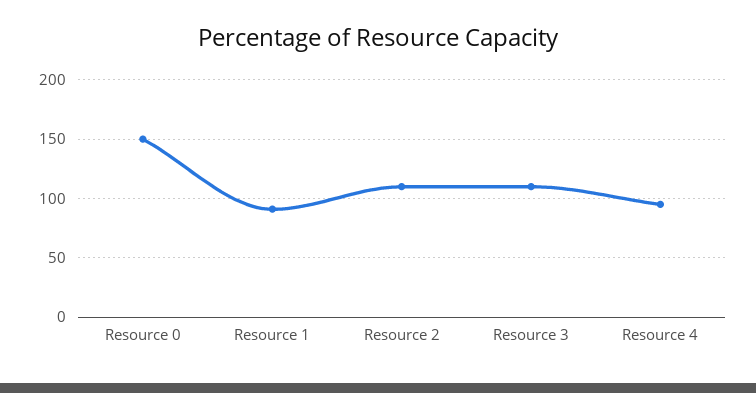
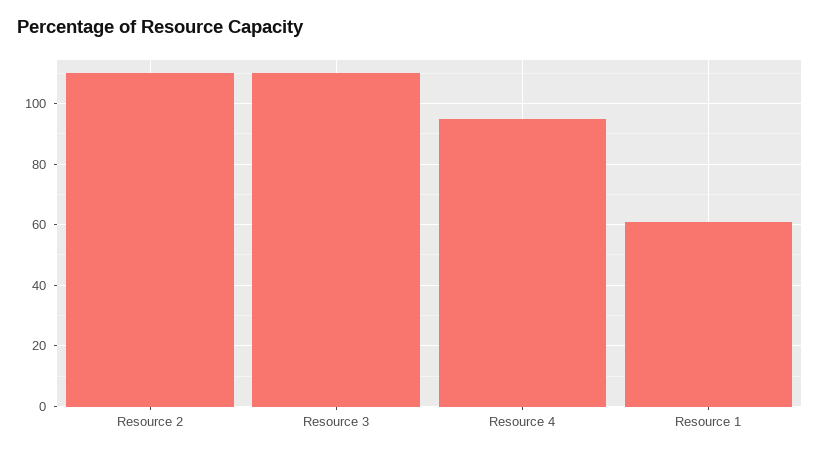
  {
-   "Resource 0": 150,
-   "Resource 1": 90,
+   "Resource 1": 60,
    "Resource 2": 110,
    "Resource 3": 110,
    "Resource 4": 95
  }

